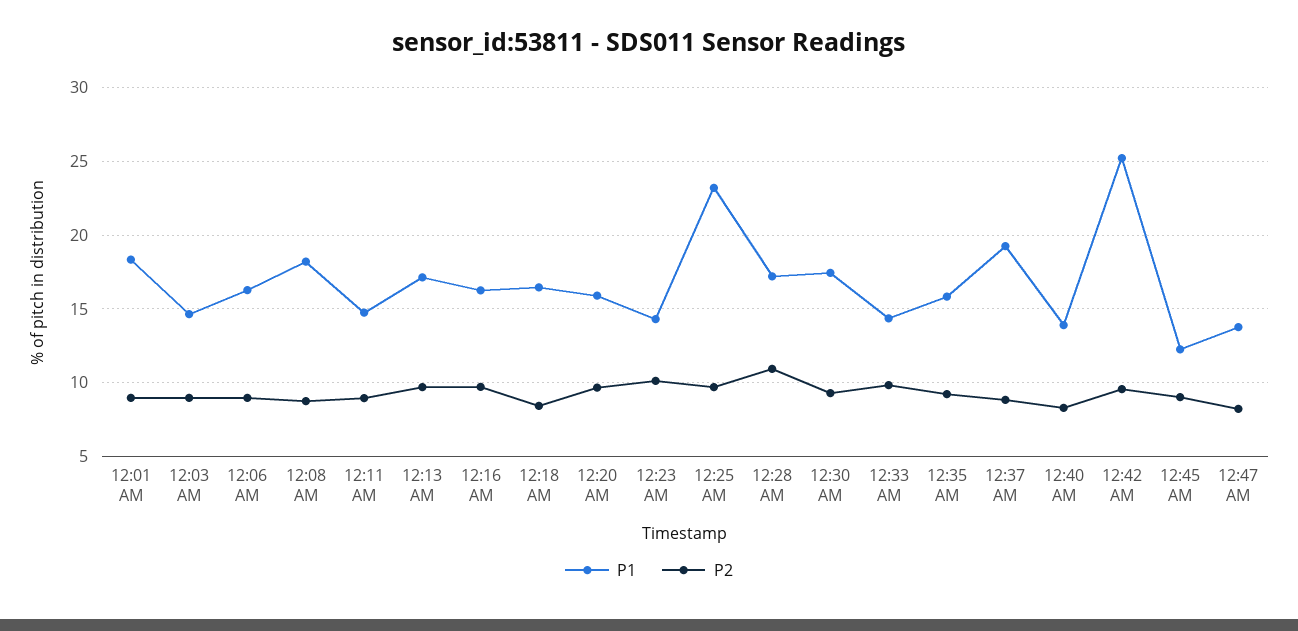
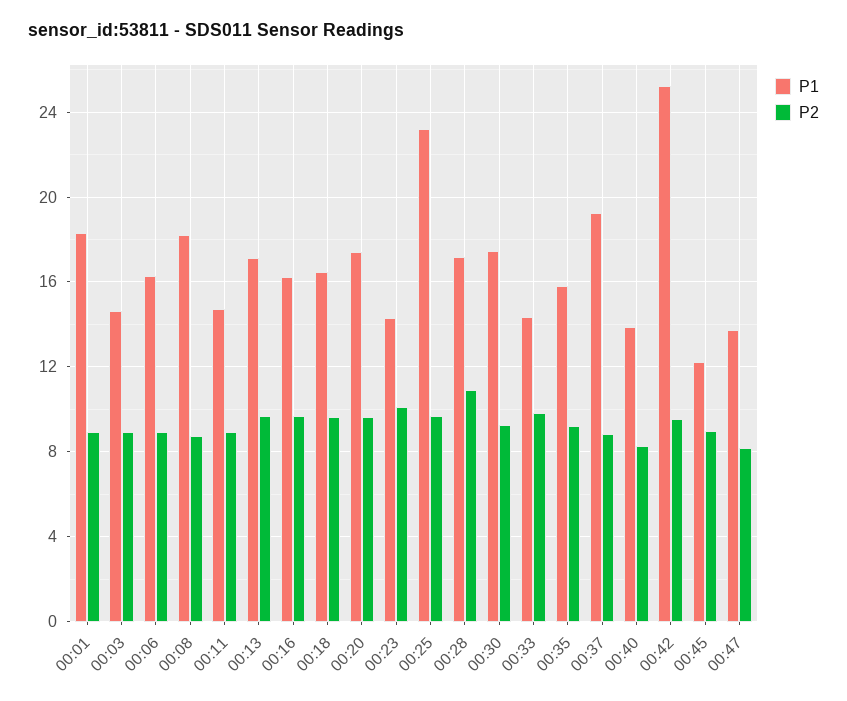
  {
    "P1": {
      "12:01 AM": 18.5,
      "12:03 AM": 14.5,
      "12:06 AM": 16.5,
      "12:08 AM": 18,
      "12:11 AM": 14.5,
      "12:13 AM": 17,
      "12:16 AM": 16.5,
      "12:18 AM": 16.5,
-     "12:20 AM": 16,
+     "12:20 AM": 17.5,
      "12:23 AM": 14.5,
      "12:25 AM": 23,
      "12:28 AM": 17,
      "12:30 AM": 17.5,
      "12:33 AM": 14.5,
      "12:35 AM": 16,
      "12:37 AM": 19.5,
      "12:40 AM": 14,
      "12:42 AM": 25,
      "12:45 AM": 12.5,
      "12:47 AM": 14
    },
    "P2": {
      "12:01 AM": 9,
      "12:03 AM": 9,
      "12:06 AM": 9,
      "12:08 AM": 8.5,
      "12:11 AM": 9,
      "12:13 AM": 9.5,
      "12:16 AM": 9.5,
-     "12:18 AM": 8.5,
+     "12:18 AM": 9.5,
      "12:20 AM": 9.5,
      "12:23 AM": 10,
      "12:25 AM": 9.5,
      "12:28 AM": 11,
      "12:30 AM": 9.5,
      "12:33 AM": 10,
      "12:35 AM": 9,
      "12:37 AM": 9,
      "12:40 AM": 8.5,
      "12:42 AM": 9.5,
      "12:45 AM": 9,
      "12:47 AM": 8
    }
  }

